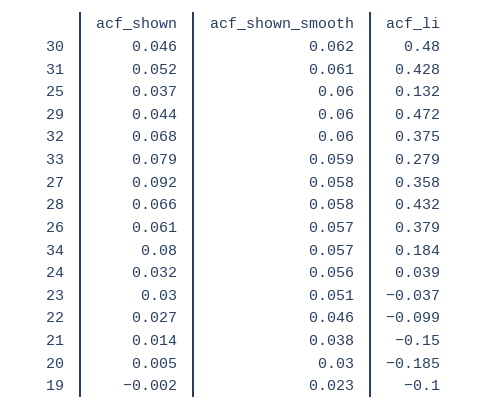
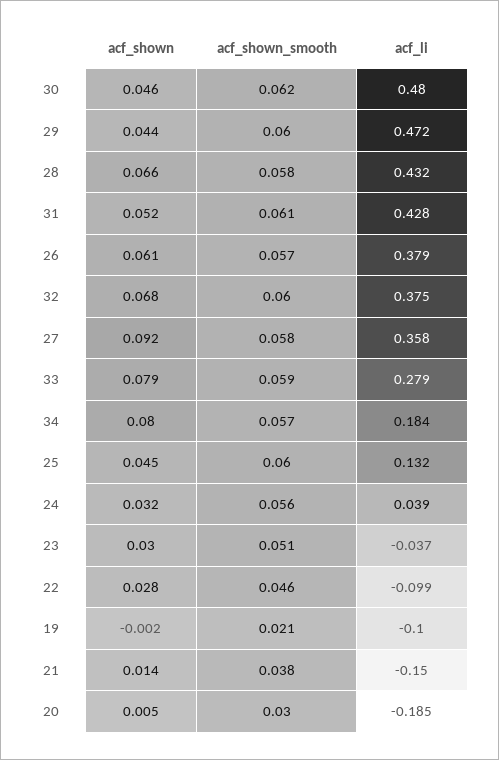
  {
    "acf_shown": {
      "30": 0.046,
      "31": 0.052,
-     "25": 0.037,
+     "25": 0.045,
      "29": 0.044,
      "32": 0.068,
      "33": 0.079,
      "27": 0.092,
      "28": 0.066,
      "26": 0.061,
      "34": 0.08,
      "24": 0.032,
      "23": 0.03,
-     "22": 0.027,
+     "22": 0.028,
      "21": 0.014,
      "20": 0.005,
      "19": -0.002
    },
    "acf_shown_smooth": {
      "30": 0.062,
      "31": 0.061,
      "25": 0.06,
      "29": 0.06,
      "32": 0.06,
      "33": 0.059,
      "27": 0.058,
      "28": 0.058,
      "26": 0.057,
      "34": 0.057,
      "24": 0.056,
      "23": 0.051,
      "22": 0.046,
      "21": 0.038,
      "20": 0.03,
-     "19": 0.023
+     "19": 0.021
    },
    "acf_li": {
      "30": 0.48,
      "31": 0.428,
      "25": 0.132,
      "29": 0.472,
      "32": 0.375,
      "33": 0.279,
      "27": 0.358,
      "28": 0.432,
      "26": 0.379,
      "34": 0.184,
      "24": 0.039,
      "23": -0.037,
      "22": -0.099,
      "21": -0.15,
      "20": -0.185,
      "19": -0.1
    }
  }

